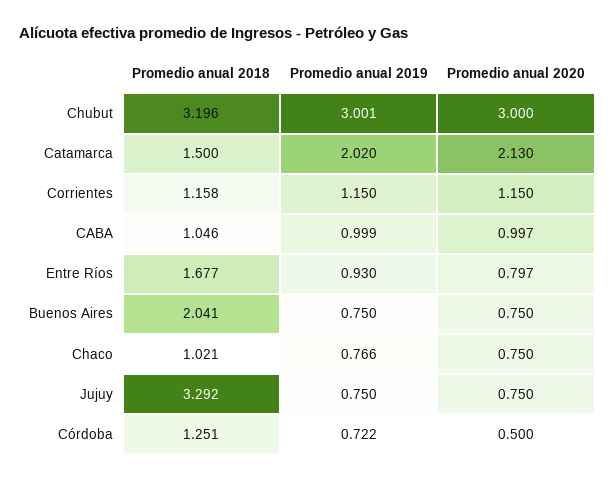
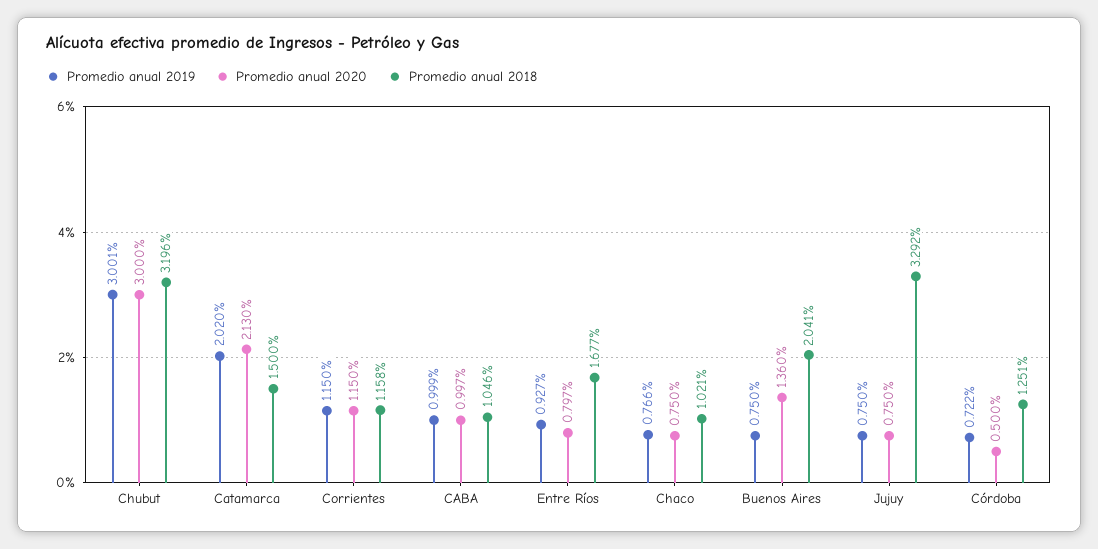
  {
    "Promedio anual 2018": {
      "Chubut": 3.196,
      "Catamarca": 1.5,
      "Corrientes": 1.158,
      "CABA": 1.046,
      "Entre Ríos": 1.677,
      "Buenos Aires": 2.041,
      "Chaco": 1.021,
      "Jujuy": 3.292,
      "Córdoba": 1.251
    },
    "Promedio anual 2019": {
      "Chubut": 3.001,
      "Catamarca": 2.02,
      "Corrientes": 1.15,
      "CABA": 0.999,
-     "Entre Ríos": 0.93,
+     "Entre Ríos": 0.927,
      "Buenos Aires": 0.75,
      "Chaco": 0.766,
      "Jujuy": 0.75,
      "Córdoba": 0.722
    },
    "Promedio anual 2020": {
      "Chubut": 3,
      "Catamarca": 2.13,
      "Corrientes": 1.15,
      "CABA": 0.997,
      "Entre Ríos": 0.797,
-     "Buenos Aires": 0.75,
+     "Buenos Aires": 1.36,
      "Chaco": 0.75,
      "Jujuy": 0.75,
      "Córdoba": 0.5
    }
  }

